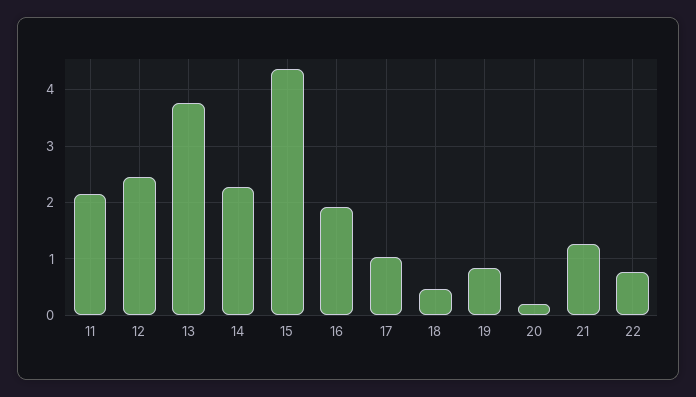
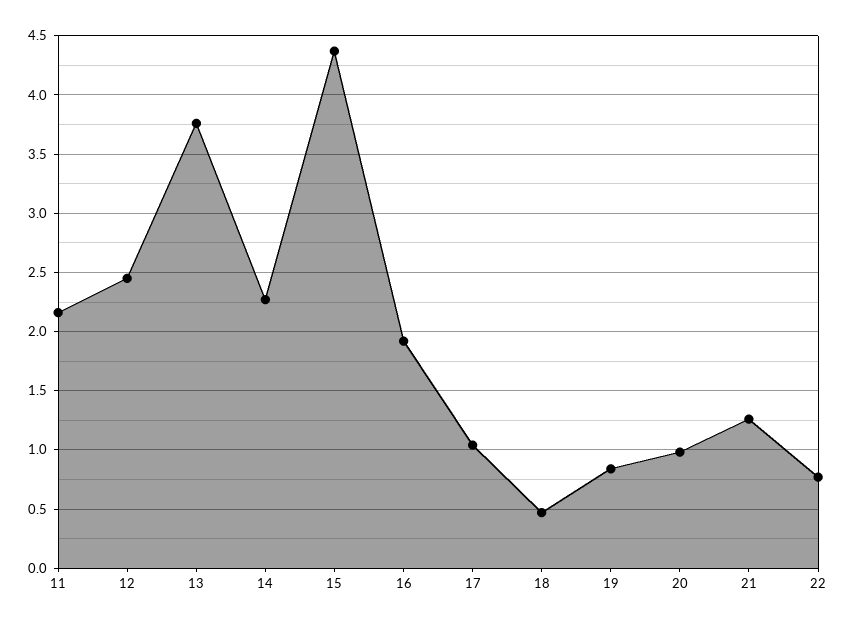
  {
    "11": 2.2,
    "12": 2.5,
    "13": 3.8,
    "14": 2.3,
    "15": 4.4,
    "16": 1.9,
    "17": 1,
    "18": 0.5,
    "19": 0.8,
-   "20": 0.2,
+   "20": 1,
    "21": 1.3,
    "22": 0.8
  }

